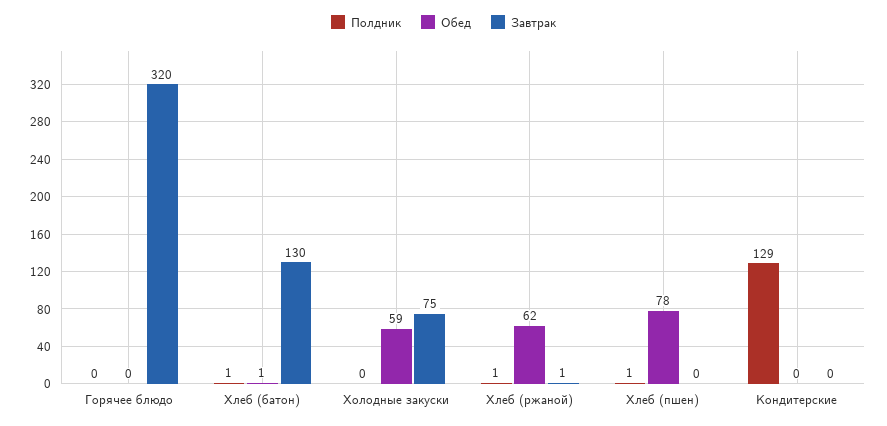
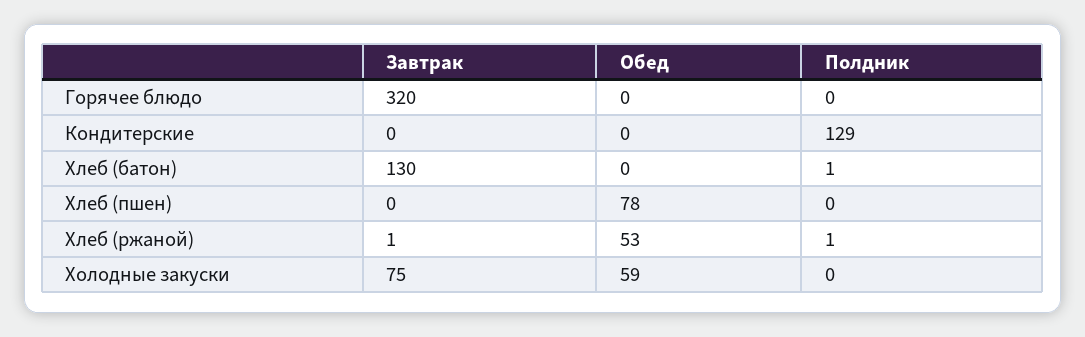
  {
    "Полдник": {
      "Горячее блюдо": 0,
      "Хлеб (батон)": 1,
      "Холодные закуски": 0,
      "Хлеб (ржаной)": 1,
-     "Хлеб (пшен)": 1,
+     "Хлеб (пшен)": 0,
      "Кондитерские": 129
    },
    "Обед": {
      "Горячее блюдо": 0,
-     "Хлеб (батон)": 1,
+     "Хлеб (батон)": 0,
      "Холодные закуски": 59,
-     "Хлеб (ржаной)": 62,
+     "Хлеб (ржаной)": 53,
      "Хлеб (пшен)": 78,
      "Кондитерские": 0
    },
    "Завтрак": {
      "Горячее блюдо": 320,
      "Хлеб (батон)": 130,
      "Холодные закуски": 75,
      "Хлеб (ржаной)": 1,
      "Хлеб (пшен)": 0,
      "Кондитерские": 0
    }
  }

